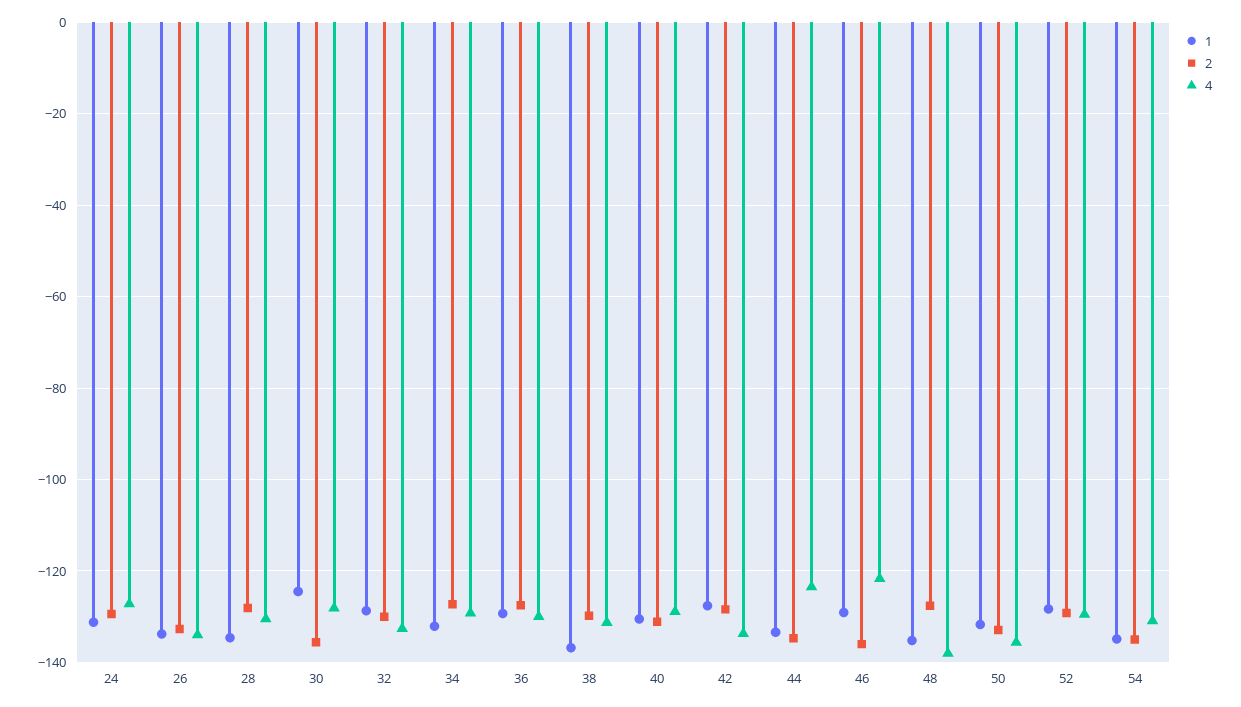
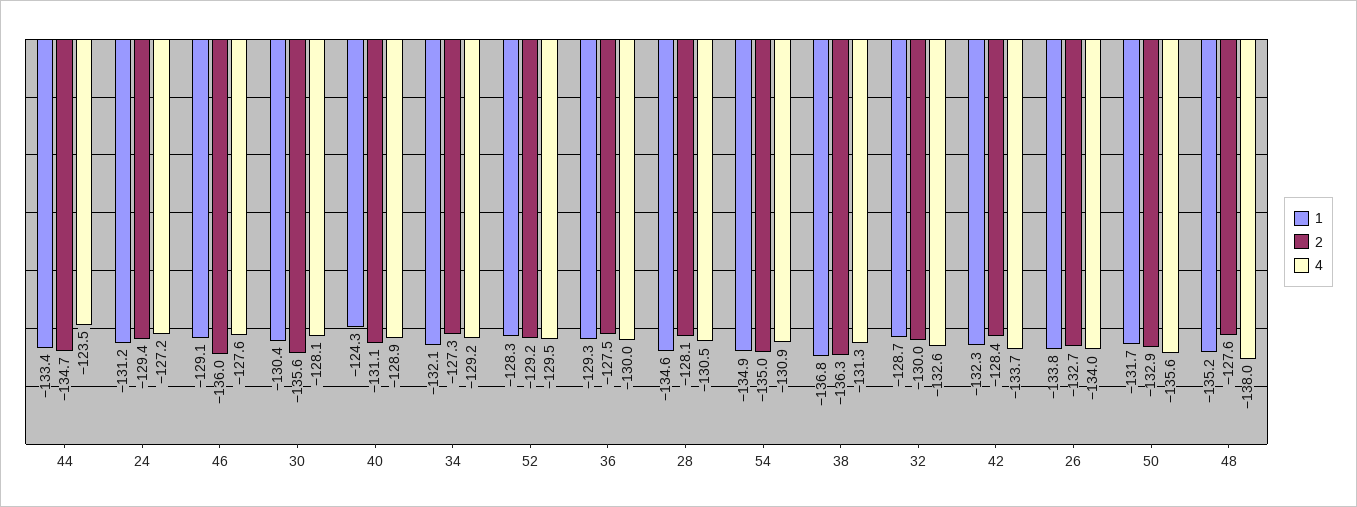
  {
    "1": {
      "24": -131.2,
      "26": -133.8,
      "28": -134.6,
-     "30": -124,
+     "30": -130.4,
      "32": -128.7,
      "34": -132.1,
      "36": -129.3,
      "38": -136.8,
-     "40": -130,
+     "40": -124.3,
-     "42": -128,
+     "42": -132.3,
      "44": -133.4,
      "46": -129.1,
      "48": -135.2,
      "50": -131.7,
      "52": -128.3,
      "54": -134.9
    },
    "2": {
      "24": -129.4,
      "26": -132.7,
      "28": -128.1,
      "30": -135.6,
      "32": -130,
      "34": -127.3,
      "36": -127.5,
-     "38": -130,
+     "38": -136.3,
      "40": -131.1,
      "42": -128.4,
      "44": -134.7,
      "46": -136,
      "48": -127.6,
      "50": -132.9,
      "52": -129.2,
      "54": -135
    },
    "4": {
      "24": -127.2,
      "26": -134,
      "28": -130.5,
      "30": -128.1,
      "32": -132.6,
      "34": -129.2,
      "36": -130,
      "38": -131.3,
      "40": -128.9,
      "42": -133.7,
      "44": -123.5,
-     "46": -122,
+     "46": -127.6,
      "48": -138,
      "50": -135.6,
      "52": -129.5,
      "54": -130.9
    }
  }

